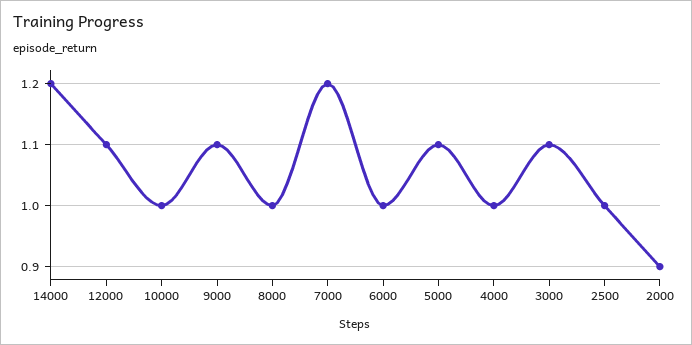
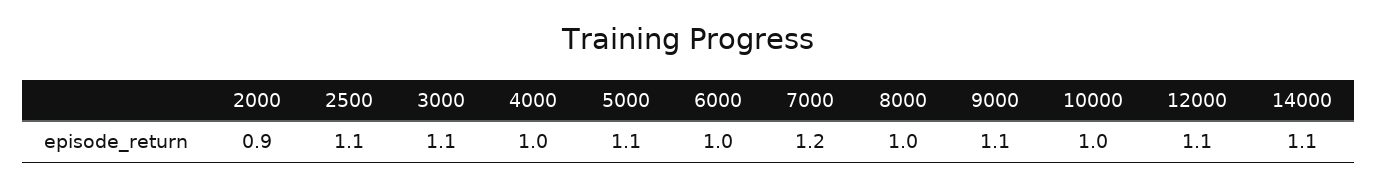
  {
-   "14000": 1.2,
+   "14000": 1.1,
    "12000": 1.1,
    "10000": 1,
    "9000": 1.1,
    "8000": 1,
    "7000": 1.2,
    "6000": 1,
    "5000": 1.1,
    "4000": 1,
    "3000": 1.1,
-   "2500": 1,
+   "2500": 1.1,
    "2000": 0.9
  }

